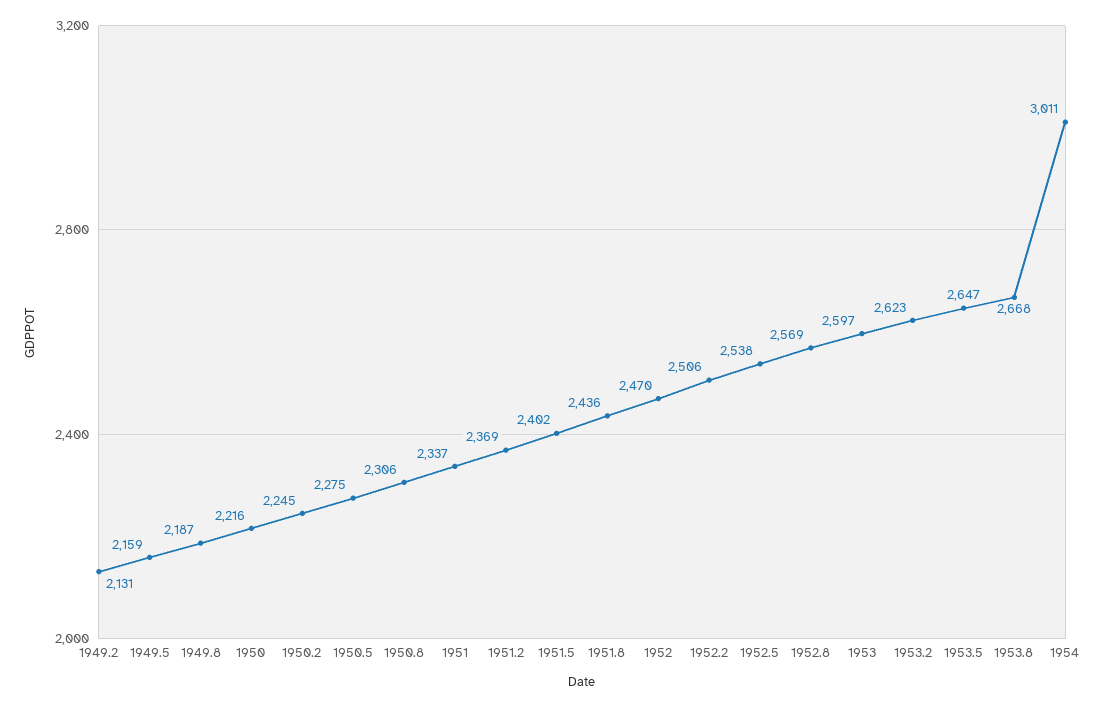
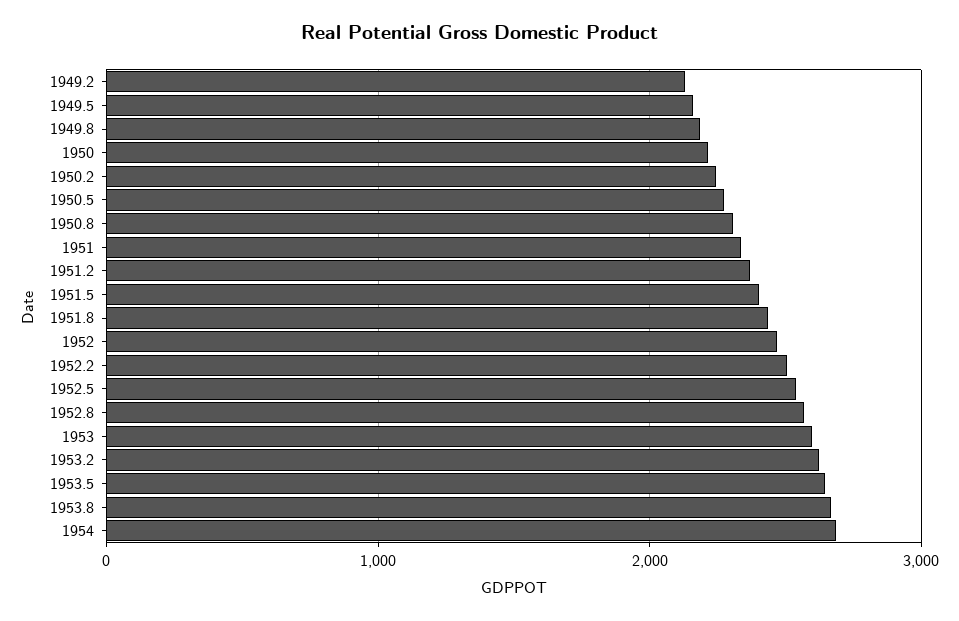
  {
    "1949.2": 2131,
    "1949.5": 2159,
    "1949.8": 2187,
    "1950": 2216,
    "1950.2": 2245,
    "1950.5": 2275,
    "1950.8": 2306,
    "1951": 2337,
    "1951.2": 2369,
    "1951.5": 2402,
    "1951.8": 2436,
    "1952": 2470,
    "1952.2": 2506,
    "1952.5": 2538,
    "1952.8": 2569,
    "1953": 2597,
    "1953.2": 2623,
    "1953.5": 2647,
    "1953.8": 2668,
-   "1954": 3011
+   "1954": 2700
  }

